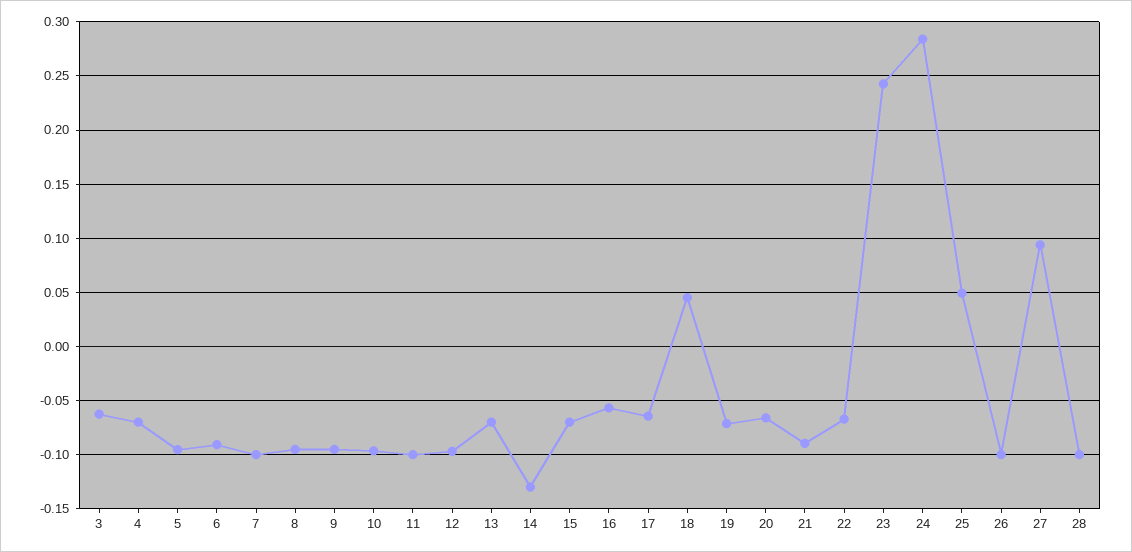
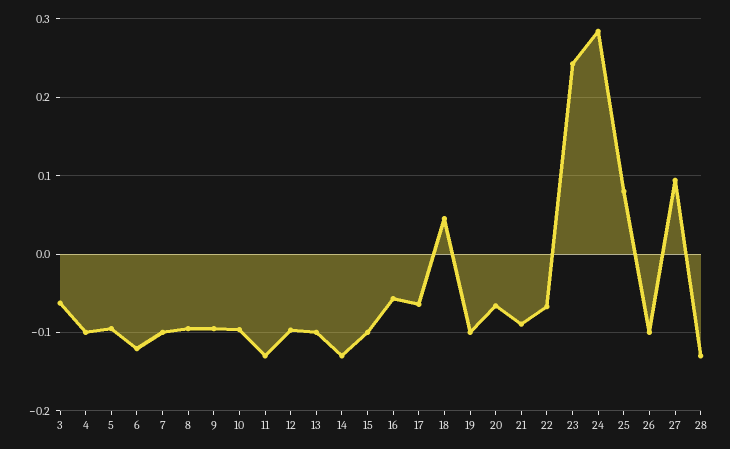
  {
    "3": -0.06,
-   "4": -0.07,
+   "4": -0.1,
    "5": -0.1,
-   "6": -0.09,
+   "6": -0.12,
    "7": -0.1,
    "8": -0.1,
    "9": -0.1,
    "10": -0.1,
-   "11": -0.1,
+   "11": -0.13,
    "12": -0.1,
-   "13": -0.07,
+   "13": -0.1,
    "14": -0.13,
-   "15": -0.07,
+   "15": -0.1,
    "16": -0.06,
    "17": -0.06,
    "18": 0.05,
-   "19": -0.07,
+   "19": -0.1,
    "20": -0.07,
    "21": -0.09,
    "22": -0.07,
    "23": 0.24,
    "24": 0.28,
-   "25": 0.05,
+   "25": 0.08,
    "26": -0.1,
    "27": 0.09,
-   "28": -0.1
+   "28": -0.13
  }

